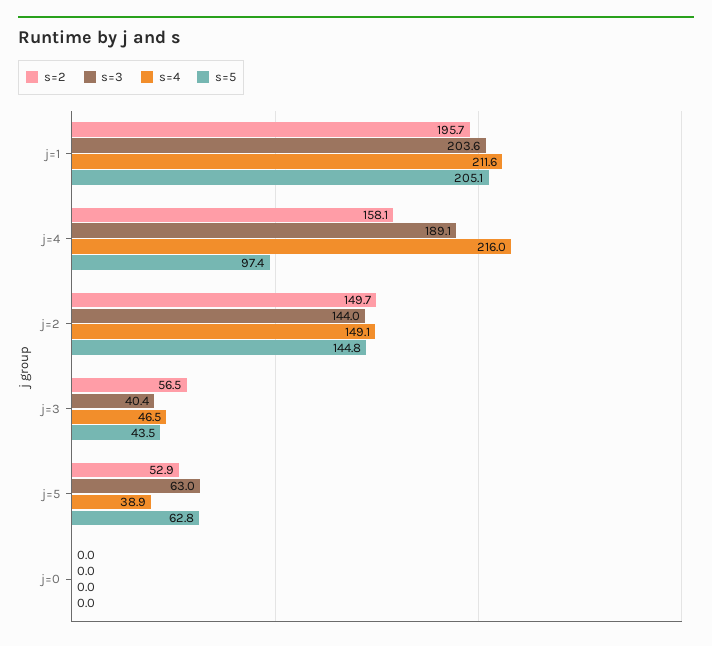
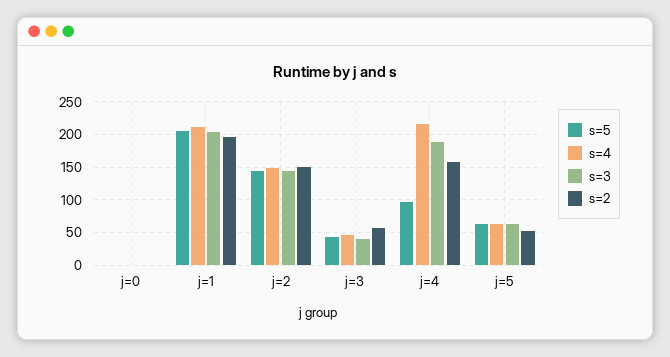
  {
    "s=2": {
      "j=1": 195.7,
      "j=4": 158.1,
      "j=2": 149.7,
      "j=3": 56.5,
      "j=5": 52.9,
      "j=0": 0
    },
    "s=3": {
      "j=1": 203.6,
      "j=4": 189.1,
      "j=2": 144,
      "j=3": 40.4,
      "j=5": 63,
      "j=0": 0
    },
    "s=4": {
      "j=1": 211.6,
      "j=4": 216,
      "j=2": 149.1,
      "j=3": 46.5,
-     "j=5": 38.9,
+     "j=5": 60,
      "j=0": 0
    },
    "s=5": {
      "j=1": 205.1,
      "j=4": 97.4,
      "j=2": 144.8,
      "j=3": 43.5,
      "j=5": 62.8,
      "j=0": 0
    }
  }

